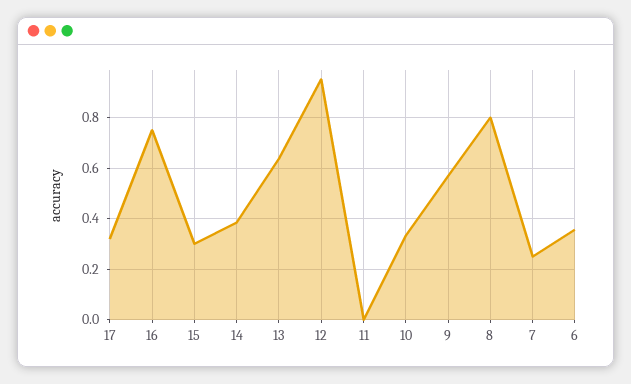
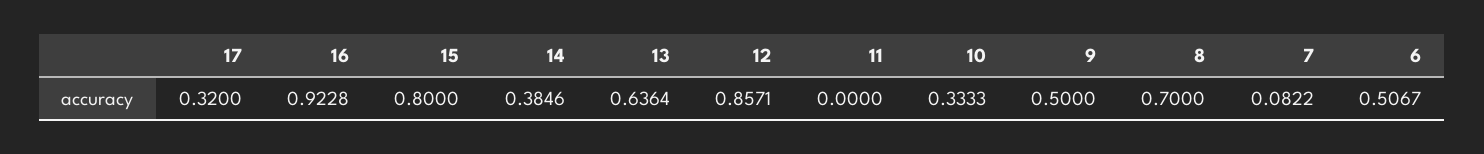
  {
    "17": 0.32,
-   "16": 0.75,
+   "16": 0.9228,
-   "15": 0.3,
+   "15": 0.8,
    "14": 0.3846,
    "13": 0.6364,
-   "12": 0.95,
+   "12": 0.8571,
    "11": 0,
    "10": 0.3333,
-   "9": 0.575,
+   "9": 0.5,
-   "8": 0.8,
+   "8": 0.7,
-   "7": 0.25,
+   "7": 0.0822,
-   "6": 0.35
+   "6": 0.5067
  }

